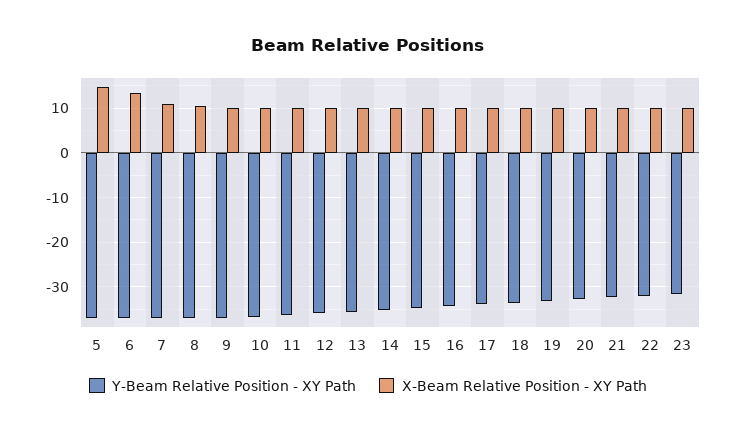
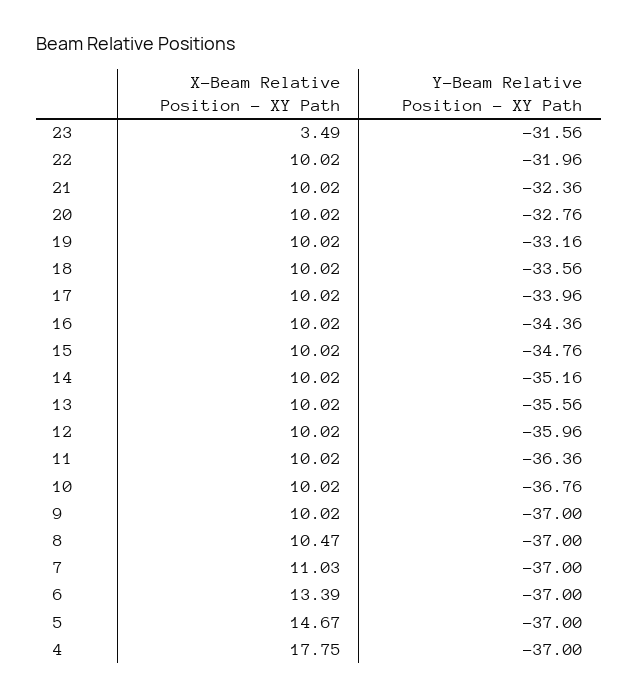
  {
    "Y-Beam Relative Position - XY Path": {
      "5": -37,
      "6": -37,
      "7": -37,
      "8": -37,
      "9": -37,
      "10": -36.76,
      "11": -36.36,
      "12": -35.96,
      "13": -35.56,
      "14": -35.16,
      "15": -34.76,
      "16": -34.36,
      "17": -33.96,
      "18": -33.56,
      "19": -33.16,
      "20": -32.76,
      "21": -32.36,
      "22": -31.96,
-     "23": -31.56
+     "23": -31.56,
+     "4": -37
    },
    "X-Beam Relative Position - XY Path": {
      "5": 14.67,
      "6": 13.39,
      "7": 11.03,
      "8": 10.47,
      "9": 10.02,
      "10": 10.02,
      "11": 10.02,
      "12": 10.02,
      "13": 10.02,
      "14": 10.02,
      "15": 10.02,
      "16": 10.02,
      "17": 10.02,
      "18": 10.02,
      "19": 10.02,
      "20": 10.02,
      "21": 10.02,
      "22": 10.02,
-     "23": 10
+     "23": 3.49,
+     "4": 17.75
    }
  }

